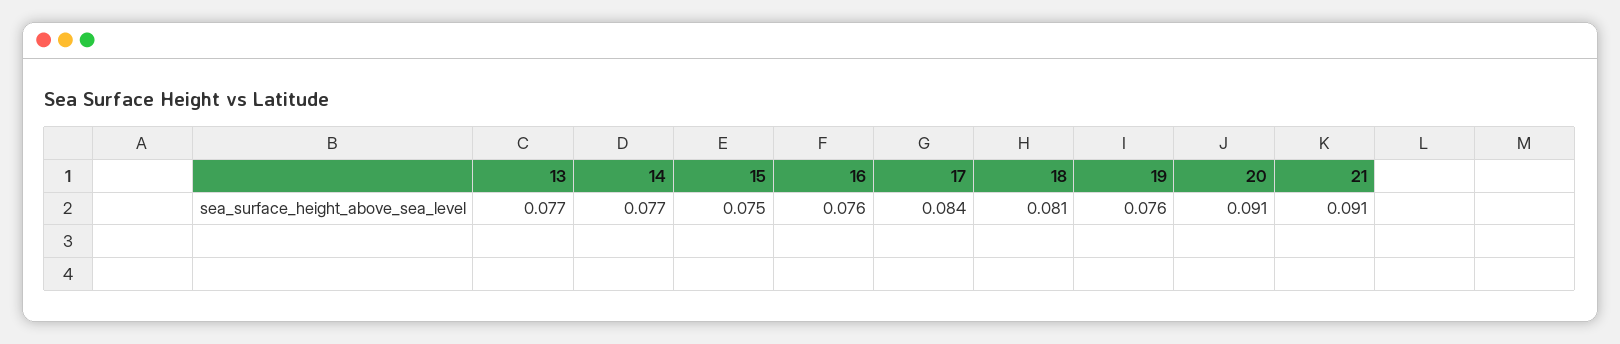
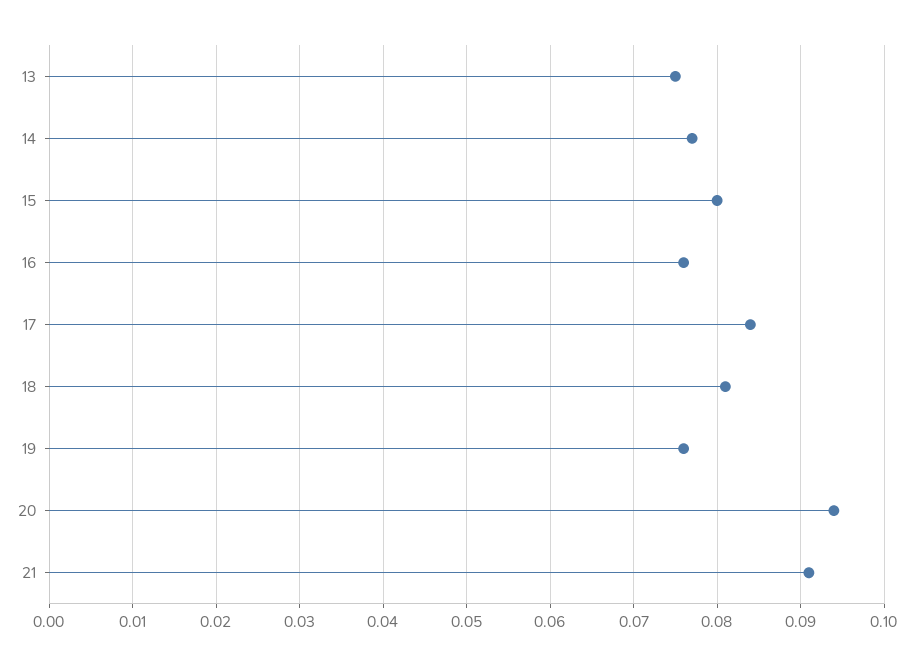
  {
-   "13": 0.077,
+   "13": 0.075,
    "14": 0.077,
-   "15": 0.075,
+   "15": 0.08,
    "16": 0.076,
    "17": 0.084,
    "18": 0.081,
    "19": 0.076,
-   "20": 0.091,
+   "20": 0.094,
    "21": 0.091
  }

